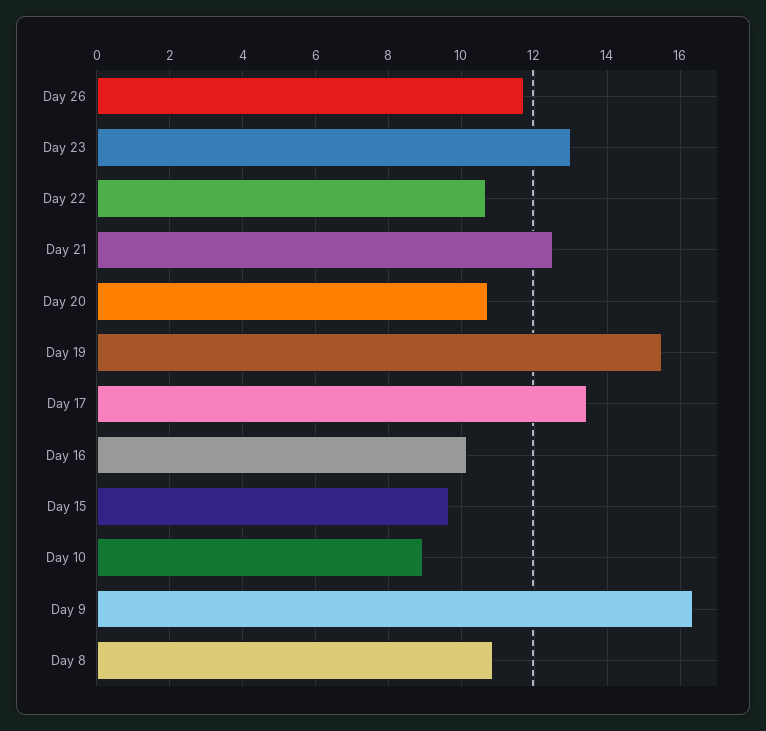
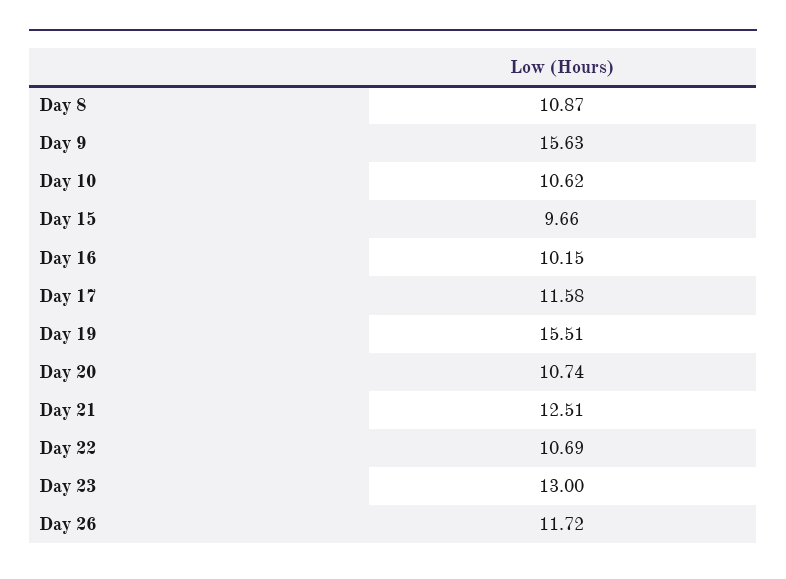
  {
    "Day 26": 11.72,
    "Day 23": 13,
    "Day 22": 10.69,
    "Day 21": 12.51,
    "Day 20": 10.74,
    "Day 19": 15.51,
-   "Day 17": 13.4,
+   "Day 17": 11.58,
    "Day 16": 10.15,
    "Day 15": 9.66,
-   "Day 10": 9,
+   "Day 10": 10.62,
-   "Day 9": 16.4,
+   "Day 9": 15.63,
    "Day 8": 10.87
  }

